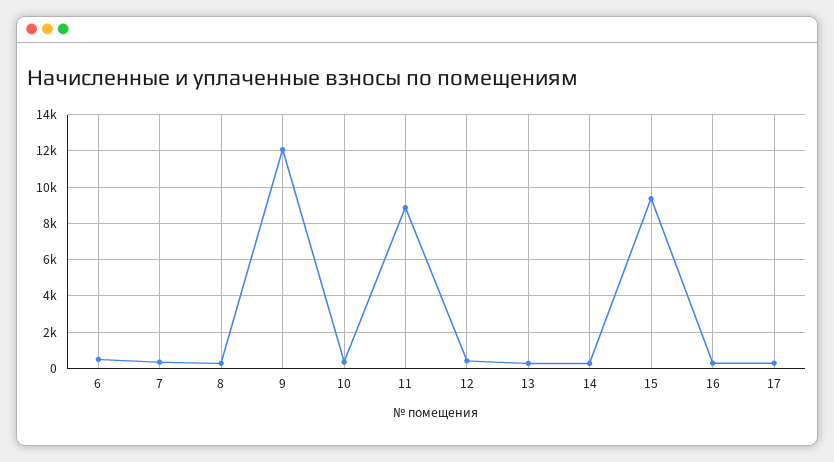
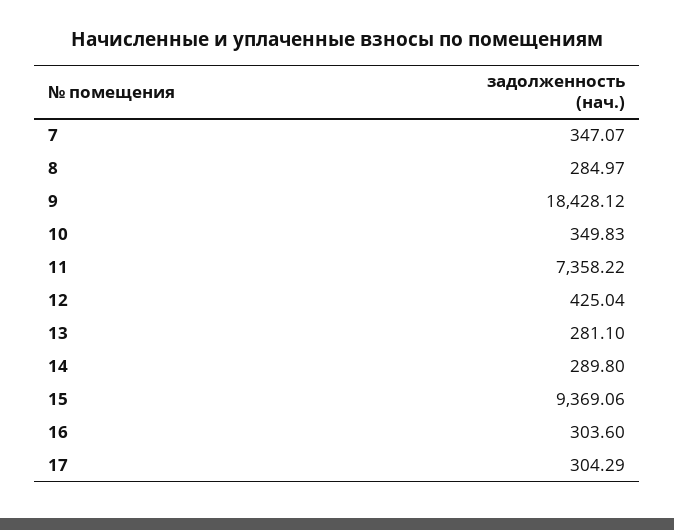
  {
-   "6": 500,
    "7": 347.07,
    "8": 284.97,
-   "9": 12000,
+   "9": 18428.12,
    "10": 349.83,
-   "11": 9000,
+   "11": 7358.22,
    "12": 425.04,
    "13": 281.1,
    "14": 289.8,
    "15": 9369.06,
    "16": 303.6,
    "17": 304.29
  }

